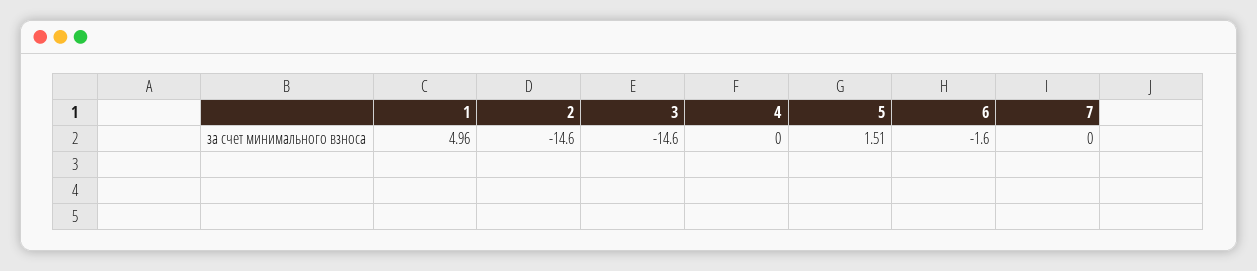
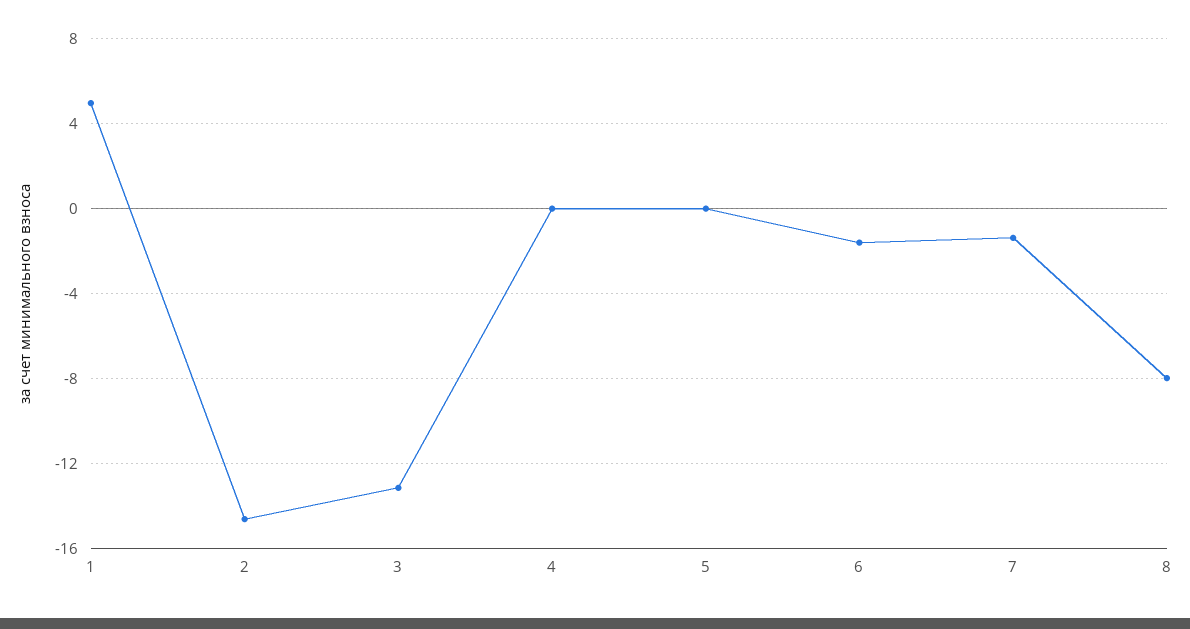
  {
    "1": 4.96,
    "2": -14.6,
-   "3": -14.6,
+   "3": -13,
    "4": 0,
-   "5": 1.51,
+   "5": 0,
    "6": -1.6,
-   "7": 0
+   "7": -1.5,
+   "8": -8
  }

